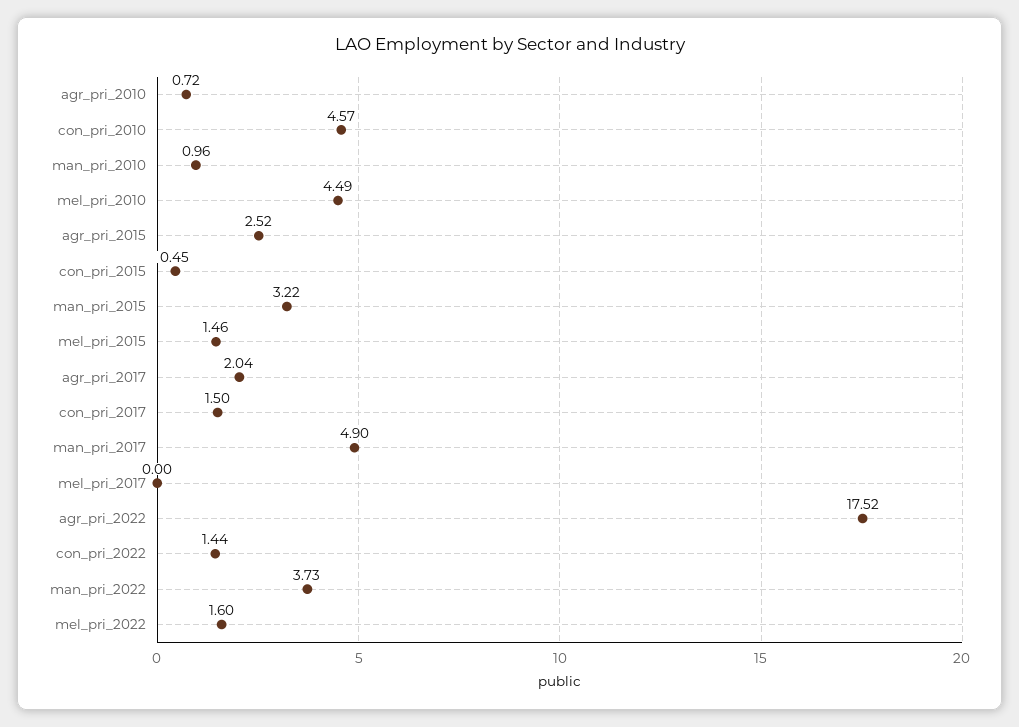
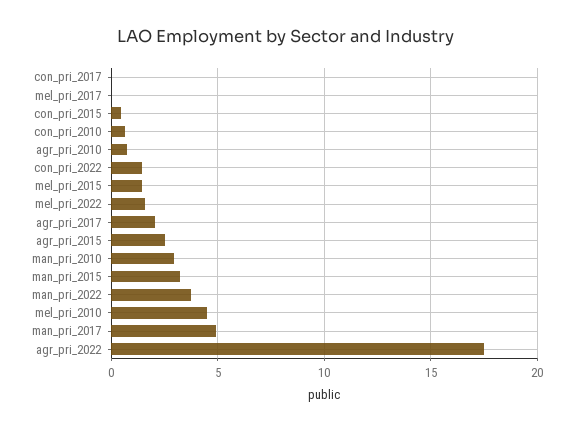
  {
    "agr_pri_2010": 0.72,
-   "con_pri_2010": 4.57,
+   "con_pri_2010": 0.5,
-   "man_pri_2010": 0.96,
+   "man_pri_2010": 3,
    "mel_pri_2010": 4.49,
    "agr_pri_2015": 2.52,
    "con_pri_2015": 0.45,
    "man_pri_2015": 3.22,
    "mel_pri_2015": 1.46,
    "agr_pri_2017": 2.04,
-   "con_pri_2017": 1.5,
+   "con_pri_2017": 0,
    "man_pri_2017": 4.9,
    "mel_pri_2017": 0,
    "agr_pri_2022": 17.52,
    "con_pri_2022": 1.44,
    "man_pri_2022": 3.73,
    "mel_pri_2022": 1.6
  }

